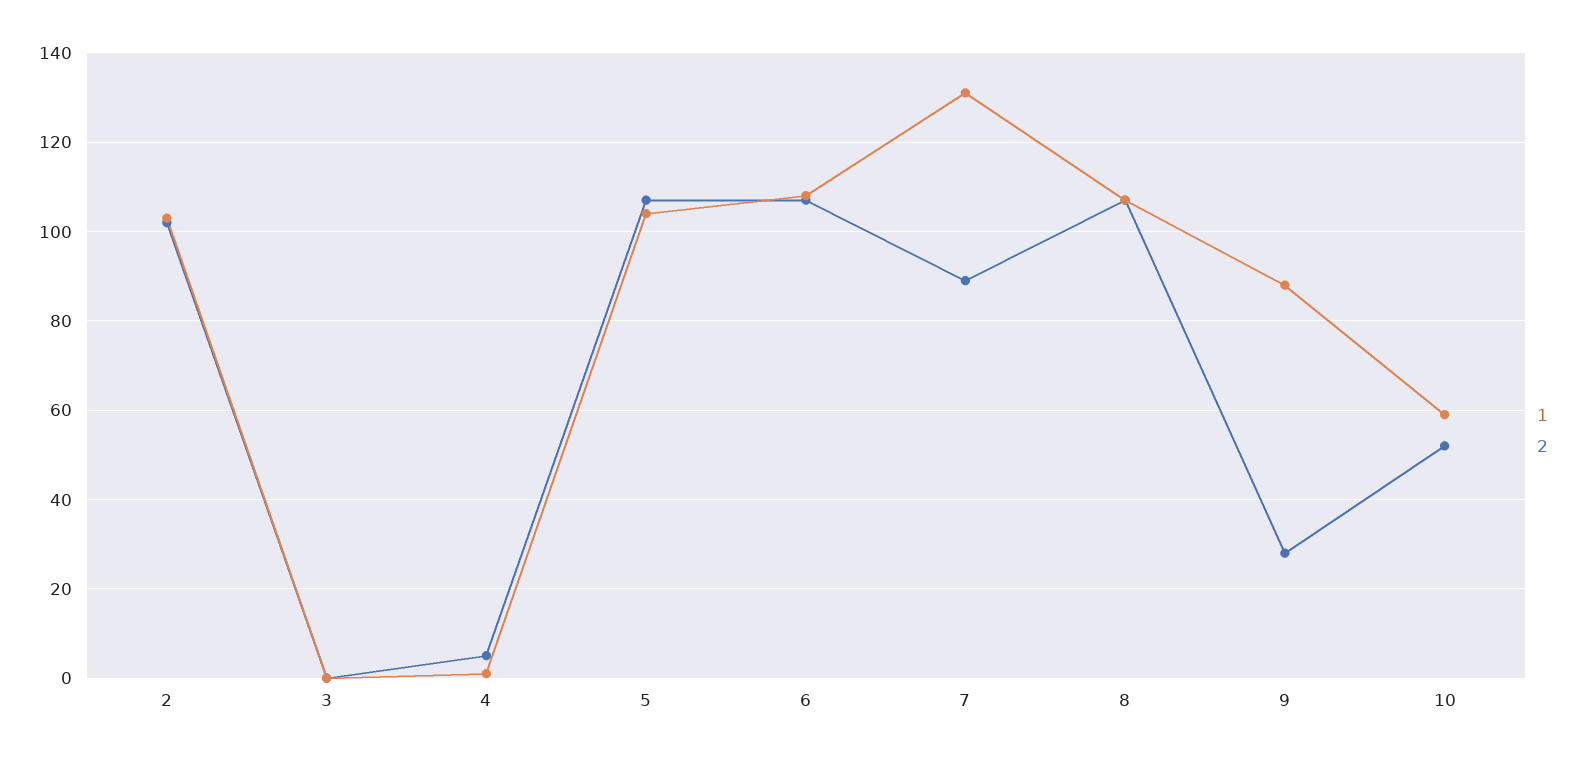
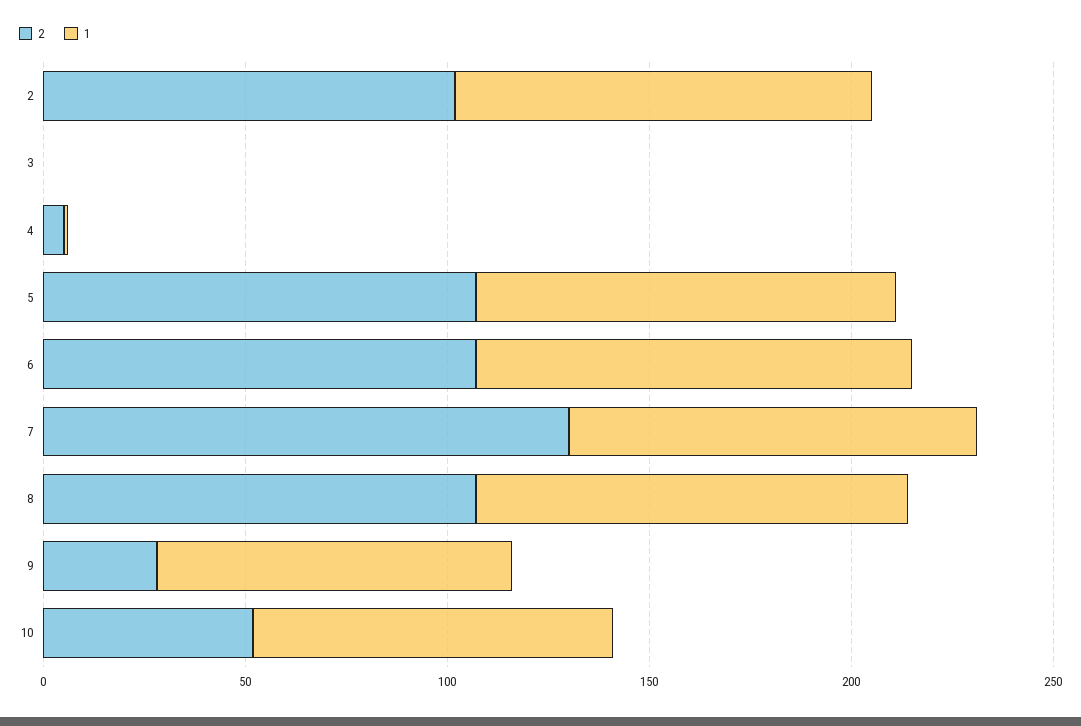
  {
    "1": {
      "2": 105,
      "3": 0,
      "4": 0,
      "5": 105,
      "6": 110,
-     "7": 130,
+     "7": 100,
      "8": 105,
      "9": 90,
-     "10": 60
+     "10": 90
    },
    "2": {
      "2": 100,
      "3": 0,
      "4": 5,
      "5": 105,
      "6": 105,
-     "7": 90,
+     "7": 130,
      "8": 105,
      "9": 30,
      "10": 50
    }
  }

